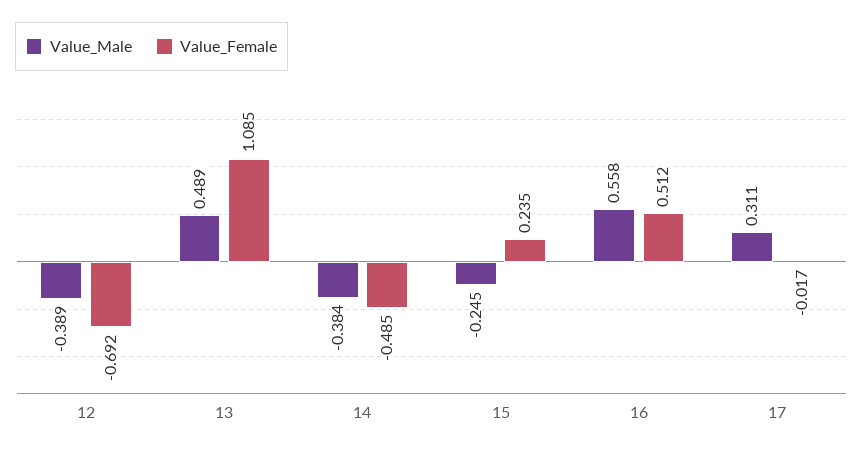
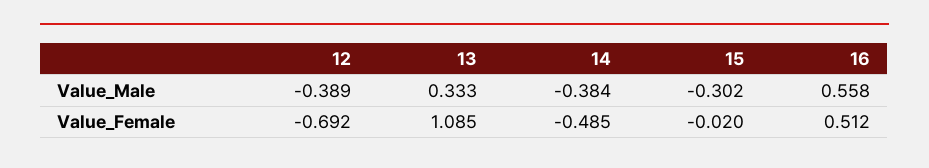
  {
    "Value_Male": {
      "12": -0.389,
-     "13": 0.489,
+     "13": 0.333,
      "14": -0.384,
-     "15": -0.245,
+     "15": -0.302,
-     "16": 0.558,
+     "16": 0.558
-     "17": 0.311
    },
    "Value_Female": {
      "12": -0.692,
      "13": 1.085,
      "14": -0.485,
-     "15": 0.235,
+     "15": -0.02,
-     "16": 0.512,
+     "16": 0.512
-     "17": -0.017
    }
  }

